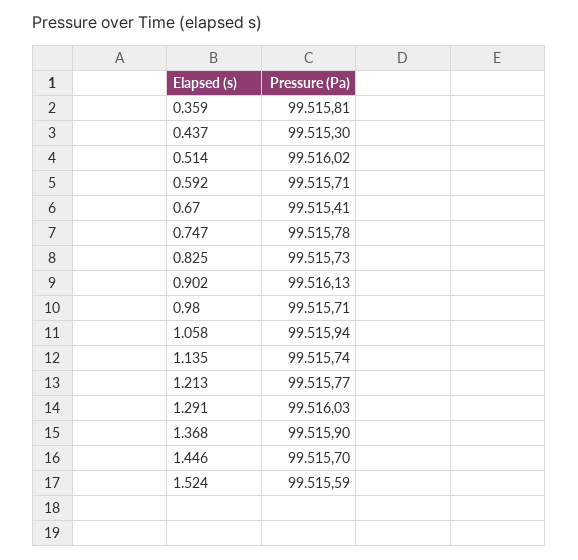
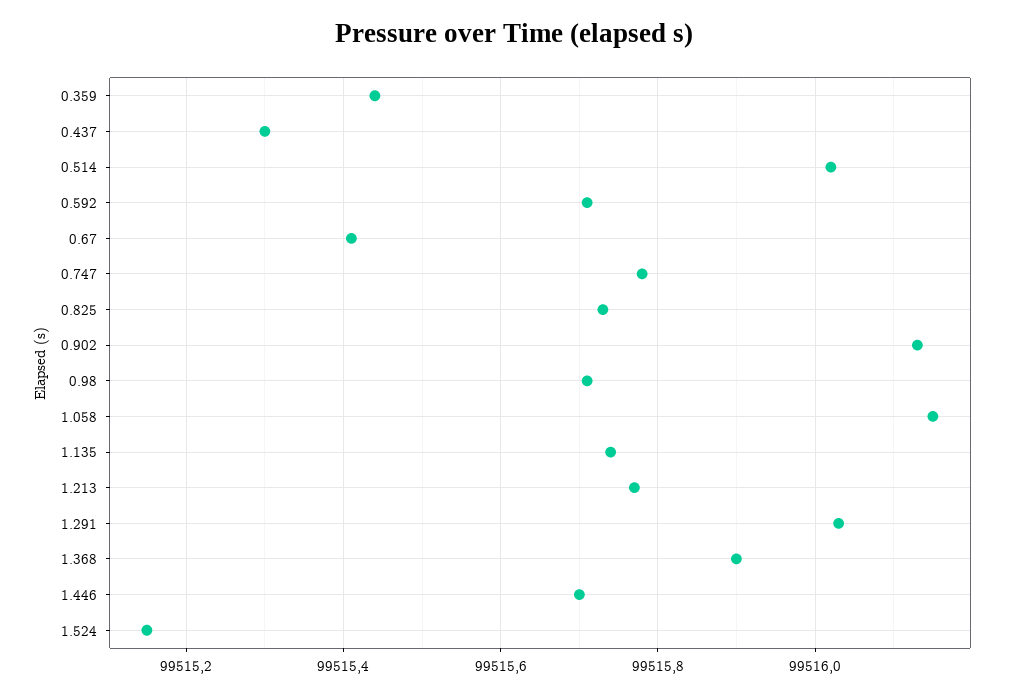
  {
-   "0.359": 99515.81,
+   "0.359": 99515.45,
    "0.437": 99515.3,
    "0.514": 99516.02,
    "0.592": 99515.71,
    "0.67": 99515.41,
    "0.747": 99515.78,
    "0.825": 99515.73,
    "0.902": 99516.13,
    "0.98": 99515.71,
-   "1.058": 99515.94,
+   "1.058": 99516.15,
    "1.135": 99515.74,
    "1.213": 99515.77,
    "1.291": 99516.03,
    "1.368": 99515.9,
    "1.446": 99515.7,
-   "1.524": 99515.59
+   "1.524": 99515.15
  }

